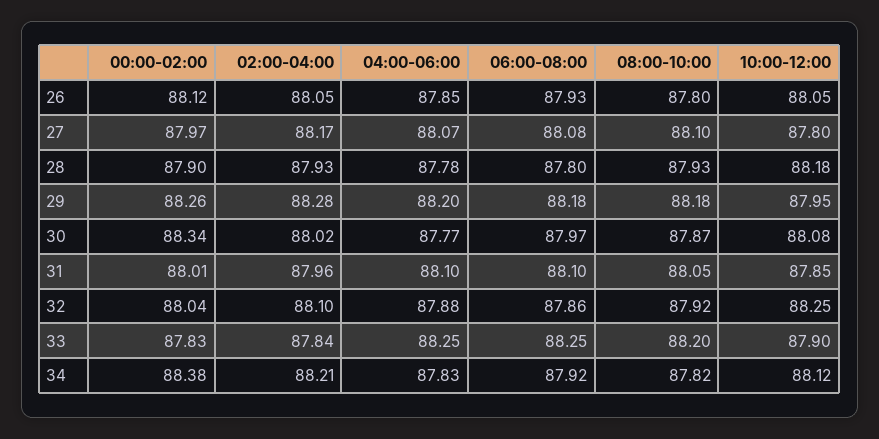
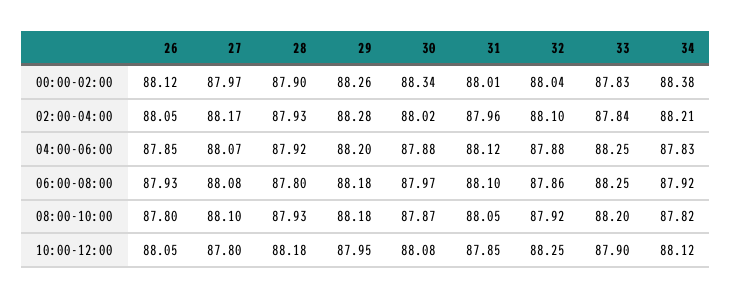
  {
    "00:00-02:00": {
      "26": 88.12,
      "27": 87.97,
      "28": 87.9,
      "29": 88.26,
      "30": 88.34,
      "31": 88.01,
      "32": 88.04,
      "33": 87.83,
      "34": 88.38
    },
    "02:00-04:00": {
      "26": 88.05,
      "27": 88.17,
      "28": 87.93,
      "29": 88.28,
      "30": 88.02,
      "31": 87.96,
      "32": 88.1,
      "33": 87.84,
      "34": 88.21
    },
    "04:00-06:00": {
      "26": 87.85,
      "27": 88.07,
-     "28": 87.78,
+     "28": 87.92,
      "29": 88.2,
-     "30": 87.77,
+     "30": 87.88,
-     "31": 88.1,
+     "31": 88.12,
      "32": 87.88,
      "33": 88.25,
      "34": 87.83
    },
    "06:00-08:00": {
      "26": 87.93,
      "27": 88.08,
      "28": 87.8,
      "29": 88.18,
      "30": 87.97,
      "31": 88.1,
      "32": 87.86,
      "33": 88.25,
      "34": 87.92
    },
    "08:00-10:00": {
      "26": 87.8,
      "27": 88.1,
      "28": 87.93,
      "29": 88.18,
      "30": 87.87,
      "31": 88.05,
      "32": 87.92,
      "33": 88.2,
      "34": 87.82
    },
    "10:00-12:00": {
      "26": 88.05,
      "27": 87.8,
      "28": 88.18,
      "29": 87.95,
      "30": 88.08,
      "31": 87.85,
      "32": 88.25,
      "33": 87.9,
      "34": 88.12
    }
  }

